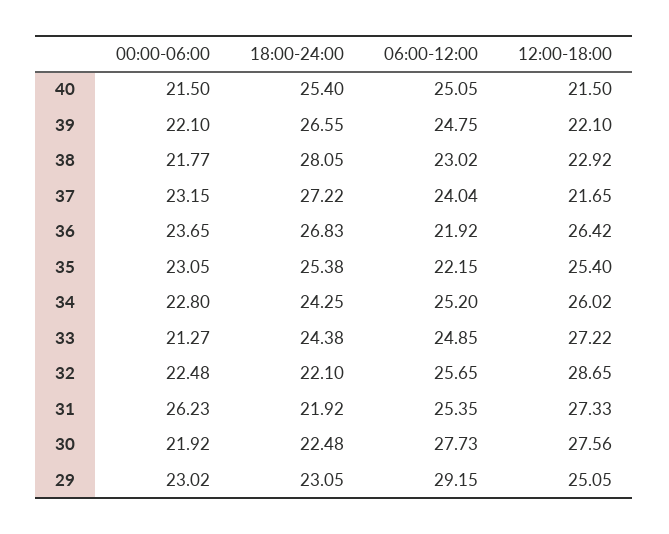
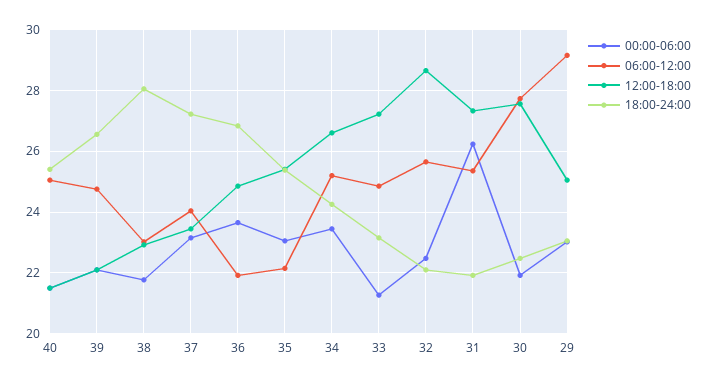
  {
    "00:00-06:00": {
      "40": 21.5,
      "39": 22.1,
      "38": 21.77,
      "37": 23.15,
      "36": 23.65,
      "35": 23.05,
-     "34": 22.8,
+     "34": 23.4,
      "33": 21.27,
      "32": 22.48,
      "31": 26.23,
      "30": 21.92,
      "29": 23.02
    },
    "18:00-24:00": {
      "40": 25.4,
      "39": 26.55,
      "38": 28.05,
      "37": 27.22,
      "36": 26.83,
      "35": 25.38,
      "34": 24.25,
-     "33": 24.38,
+     "33": 23.2,
      "32": 22.1,
      "31": 21.92,
      "30": 22.48,
      "29": 23.05
    },
    "06:00-12:00": {
      "40": 25.05,
      "39": 24.75,
      "38": 23.02,
      "37": 24.04,
      "36": 21.92,
      "35": 22.15,
      "34": 25.2,
      "33": 24.85,
      "32": 25.65,
      "31": 25.35,
      "30": 27.73,
      "29": 29.15
    },
    "12:00-18:00": {
      "40": 21.5,
      "39": 22.1,
      "38": 22.92,
-     "37": 21.65,
+     "37": 23.4,
-     "36": 26.42,
+     "36": 24.8,
      "35": 25.4,
-     "34": 26.02,
+     "34": 26.6,
      "33": 27.22,
      "32": 28.65,
      "31": 27.33,
      "30": 27.56,
      "29": 25.05
    }
  }

